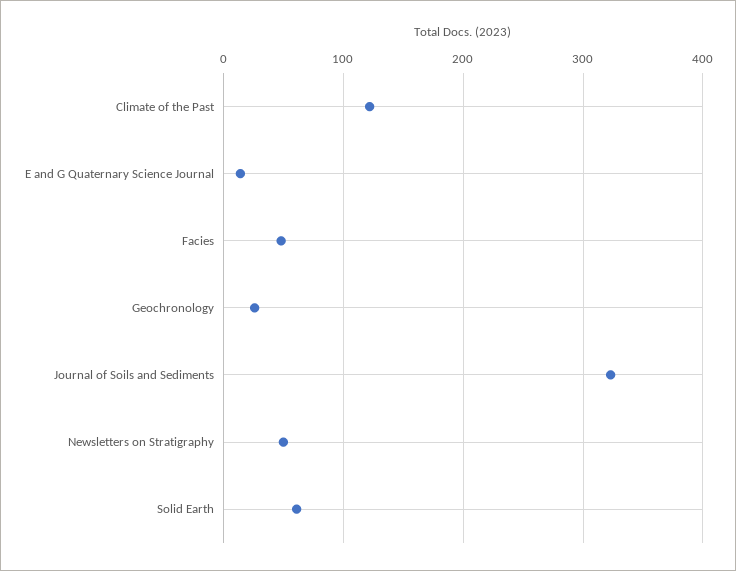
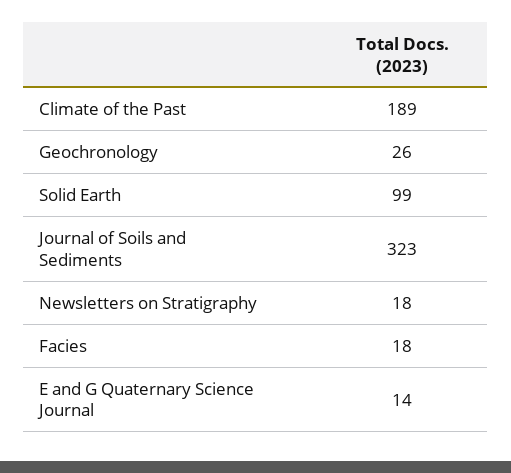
  {
-   "Climate of the Past": 120,
+   "Climate of the Past": 189,
    "E and G Quaternary Science Journal": 14,
-   "Facies": 50,
+   "Facies": 18,
    "Geochronology": 26,
    "Journal of Soils and Sediments": 323,
-   "Newsletters on Stratigraphy": 50,
+   "Newsletters on Stratigraphy": 18,
-   "Solid Earth": 60
+   "Solid Earth": 99
  }

